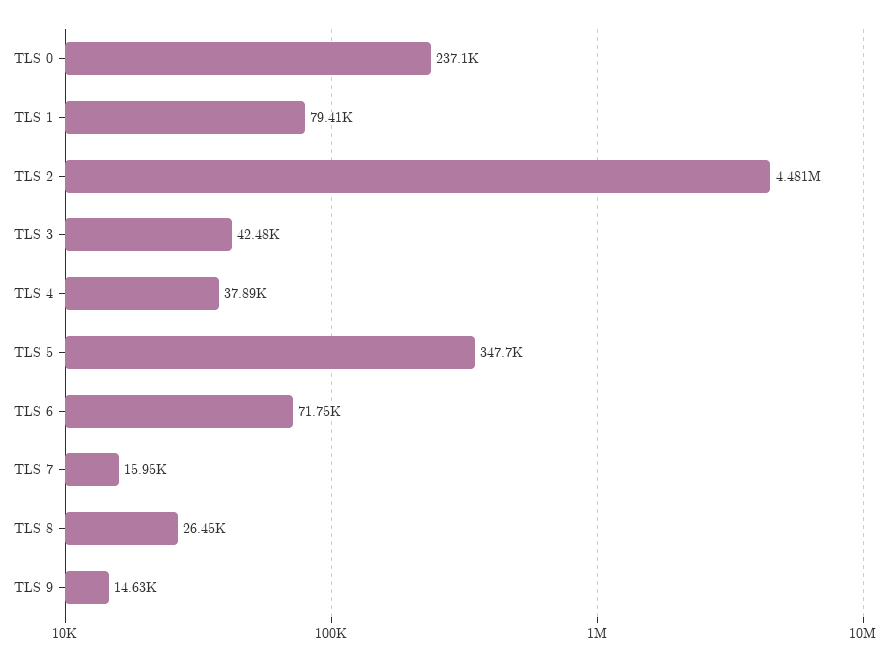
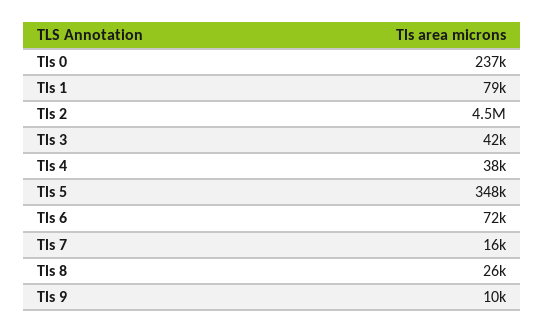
  {
    "TLS 0": 237100,
    "TLS 1": 79410,
    "TLS 2": 4481000,
    "TLS 3": 42480,
    "TLS 4": 37890,
    "TLS 5": 347700,
    "TLS 6": 71750,
    "TLS 7": 15950,
    "TLS 8": 26450,
-   "TLS 9": 14630
+   "TLS 9": 10000
  }

